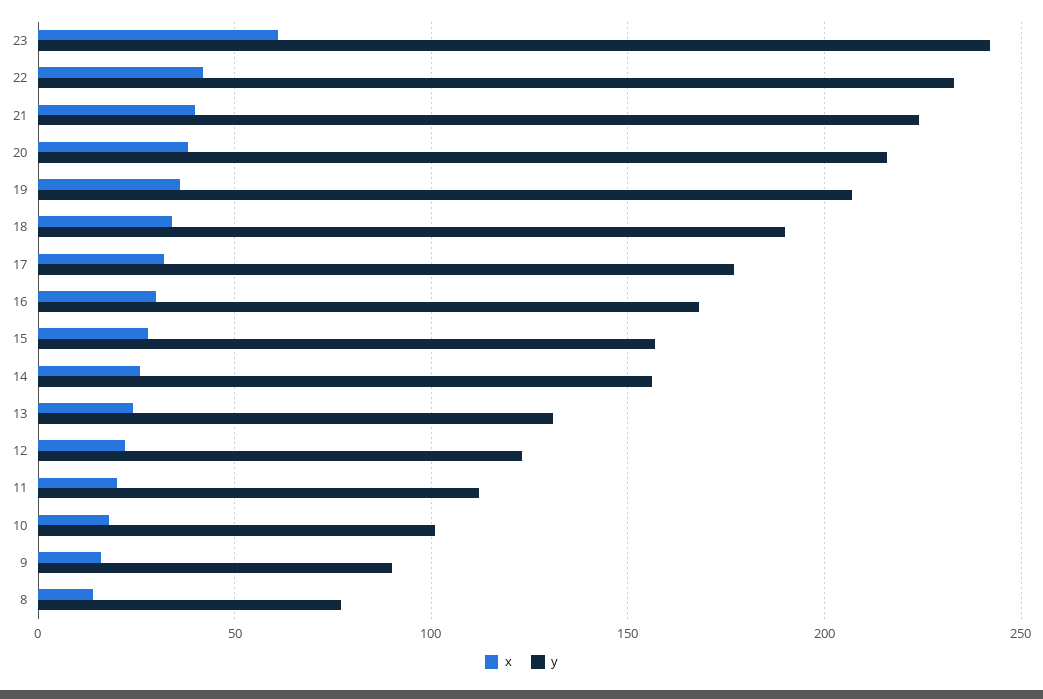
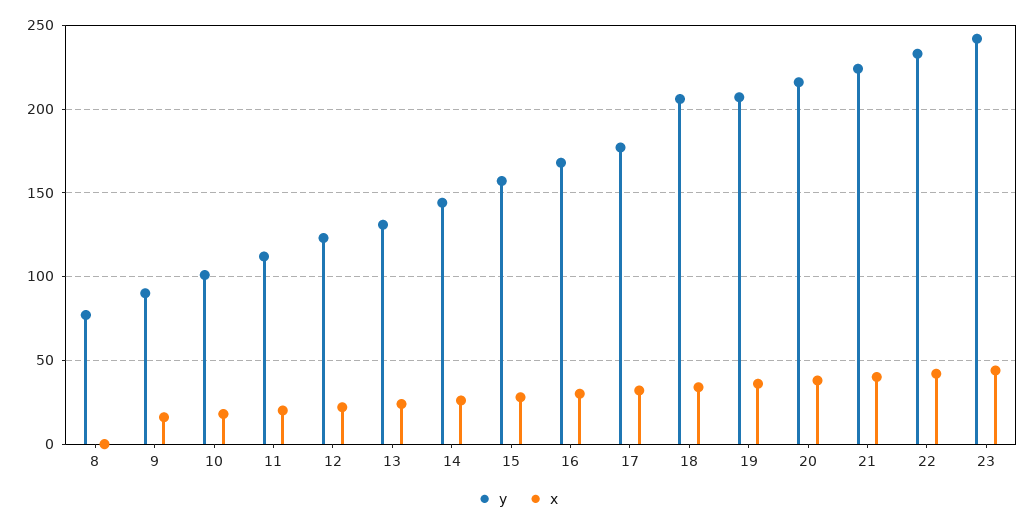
  {
    "x": {
-     "23": 60,
+     "23": 45,
      "22": 40,
      "21": 40,
      "20": 40,
      "19": 35,
      "18": 35,
      "17": 30,
      "16": 30,
      "15": 30,
      "14": 25,
      "13": 25,
      "12": 20,
      "11": 20,
      "10": 20,
      "9": 15,
-     "8": 15
+     "8": 0
    },
    "y": {
      "23": 240,
      "22": 235,
      "21": 225,
      "20": 215,
      "19": 205,
-     "18": 190,
+     "18": 205,
      "17": 175,
      "16": 170,
      "15": 155,
-     "14": 155,
+     "14": 145,
      "13": 130,
      "12": 125,
      "11": 110,
      "10": 100,
      "9": 90,
      "8": 75
    }
  }

